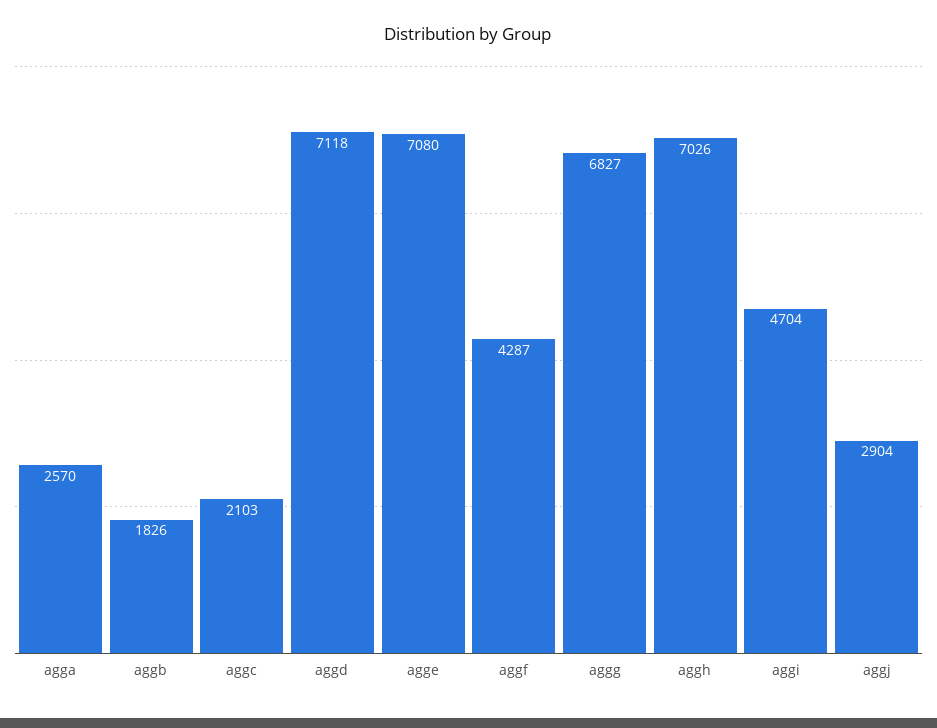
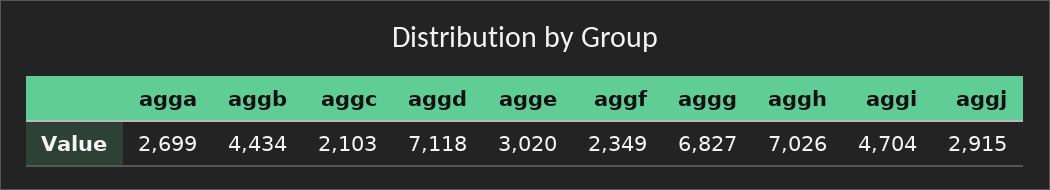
  {
-   "agga": 2570,
+   "agga": 2699,
-   "aggb": 1826,
+   "aggb": 4434,
    "aggc": 2103,
    "aggd": 7118,
-   "agge": 7080,
+   "agge": 3020,
-   "aggf": 4287,
+   "aggf": 2349,
    "aggg": 6827,
    "aggh": 7026,
    "aggi": 4704,
-   "aggj": 2904
+   "aggj": 2915
  }

